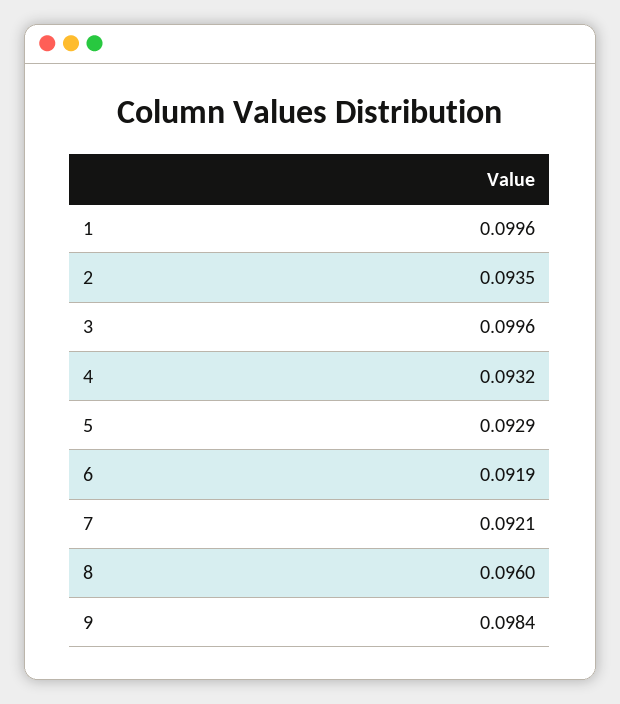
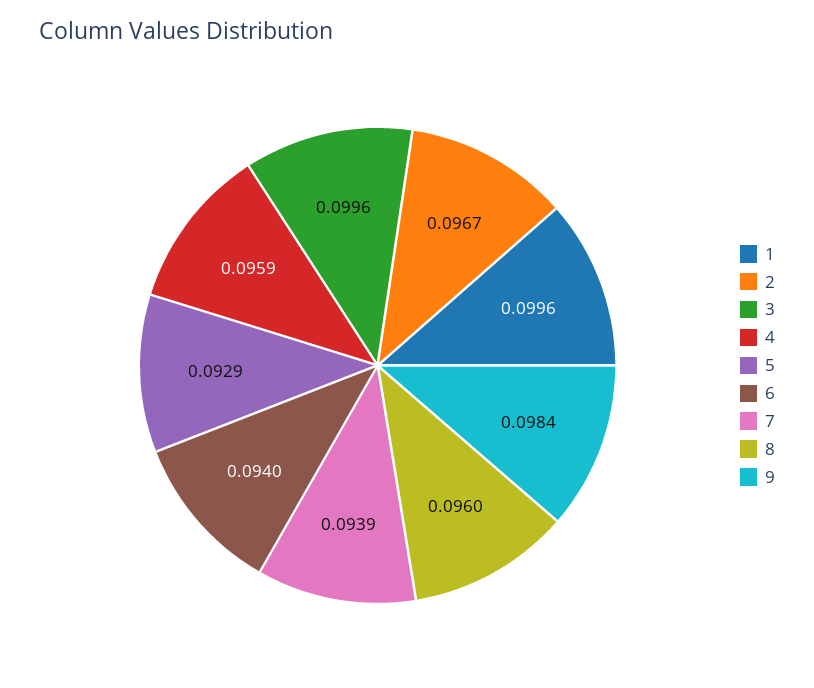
  {
    "1": 0.0996,
-   "2": 0.0935,
+   "2": 0.0967,
    "3": 0.0996,
-   "4": 0.0932,
+   "4": 0.0959,
    "5": 0.0929,
-   "6": 0.0919,
+   "6": 0.094,
-   "7": 0.0921,
+   "7": 0.0939,
    "8": 0.096,
    "9": 0.0984
  }

